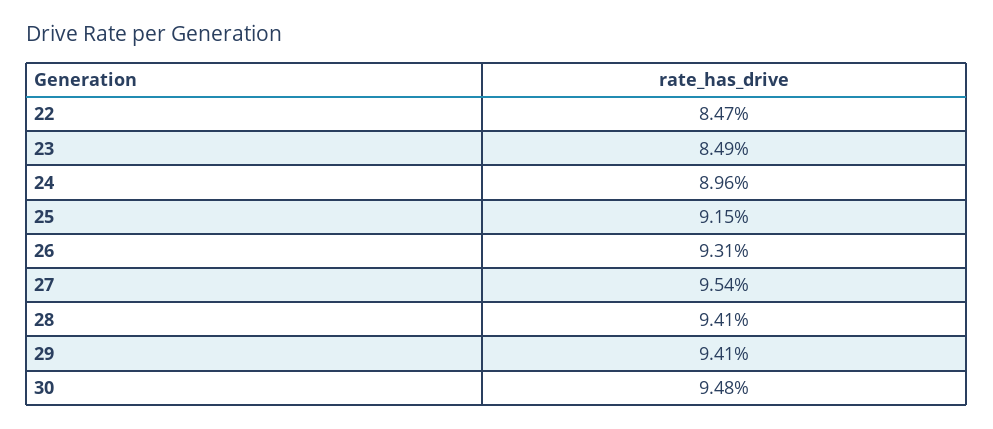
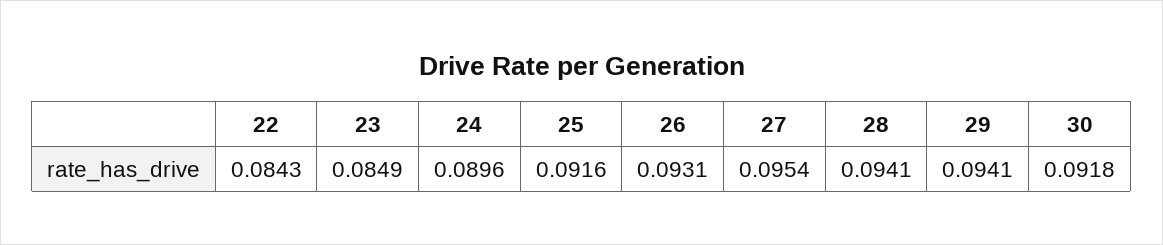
  {
-   "22": 0.0847,
+   "22": 0.0843,
    "23": 0.0849,
    "24": 0.0896,
-   "25": 0.0915,
+   "25": 0.0916,
    "26": 0.0931,
    "27": 0.0954,
    "28": 0.0941,
    "29": 0.0941,
-   "30": 0.0948
+   "30": 0.0918
  }

